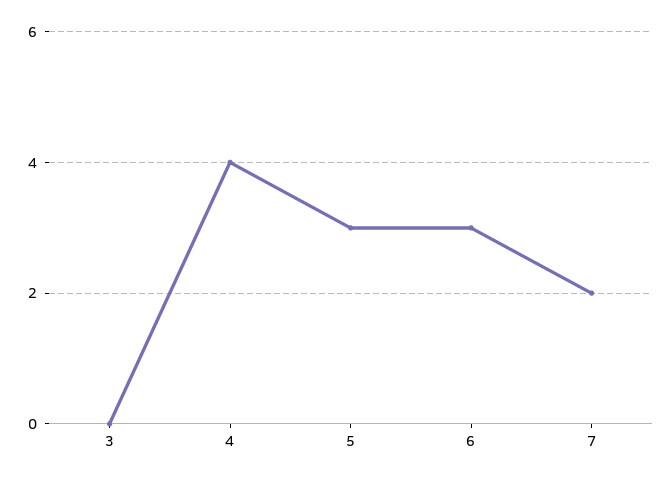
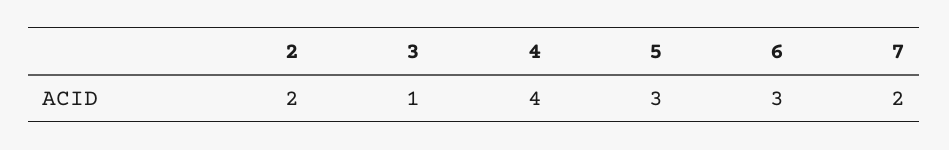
  {
-   "3": 0,
+   "3": 1,
    "4": 4,
    "5": 3,
    "6": 3,
-   "7": 2
+   "7": 2,
+   "2": 2
  }

